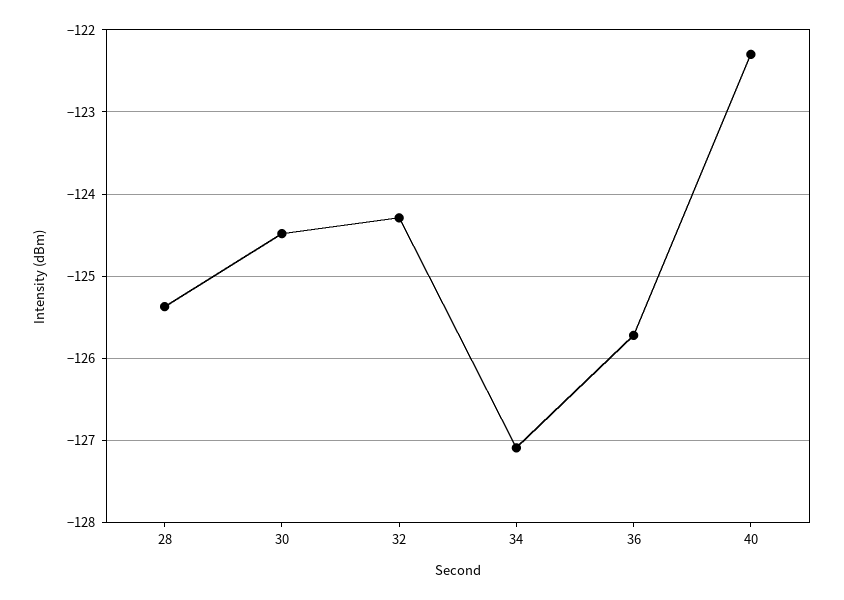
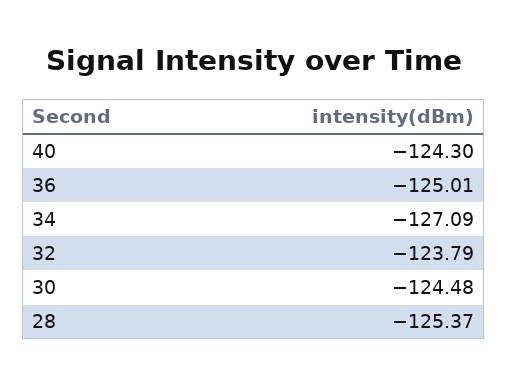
  {
    "28": -125.37,
    "30": -124.48,
-   "32": -124.3,
+   "32": -123.79,
    "34": -127.09,
-   "36": -125.7,
+   "36": -125.01,
-   "40": -122.3
+   "40": -124.3
  }

